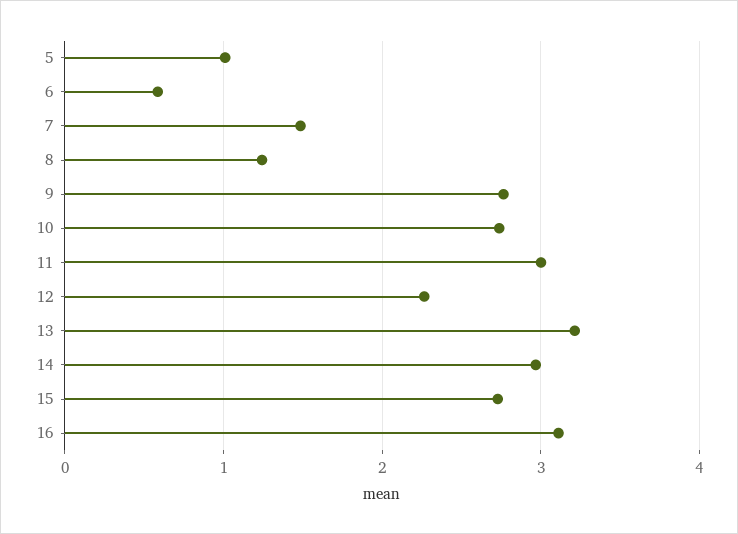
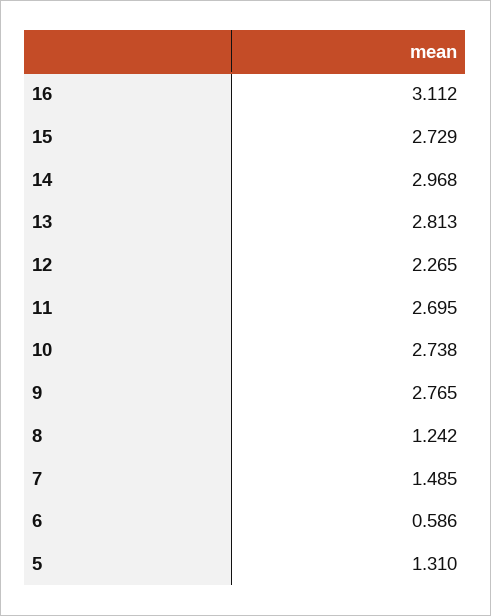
  {
-   "5": 1,
+   "5": 1.31,
    "6": 0.586,
    "7": 1.485,
    "8": 1.242,
    "9": 2.765,
    "10": 2.738,
-   "11": 3,
+   "11": 2.695,
    "12": 2.265,
-   "13": 3.2,
+   "13": 2.813,
    "14": 2.968,
    "15": 2.729,
    "16": 3.112
  }

